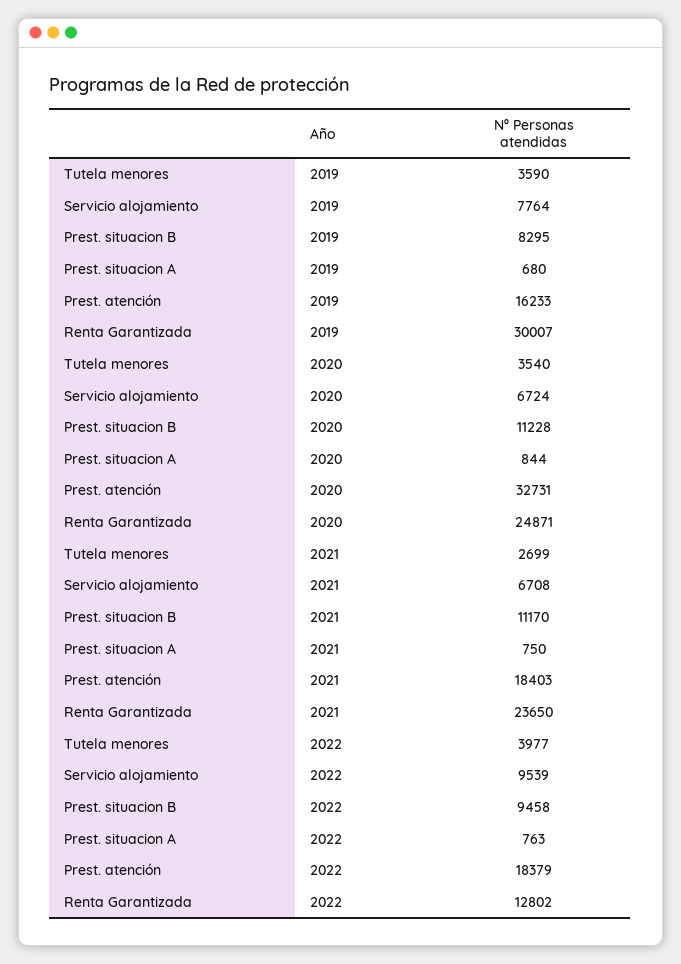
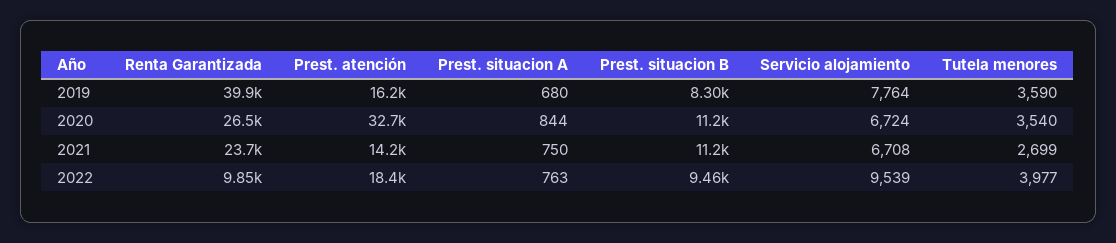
  {
    "Tutela menores": {
      "2019": 3590,
      "2020": 3540,
      "2021": 2699,
      "2022": 3977
    },
    "Servicio alojamiento": {
      "2019": 7764,
      "2020": 6724,
      "2021": 6708,
      "2022": 9539
    },
    "Prest. situacion B": {
      "2019": 8295,
      "2020": 11228,
      "2021": 11170,
      "2022": 9458
    },
    "Prest. situacion A": {
      "2019": 680,
      "2020": 844,
      "2021": 750,
      "2022": 763
    },
    "Prest. atención": {
      "2019": 16233,
      "2020": 32731,
-     "2021": 18403,
+     "2021": 14200,
      "2022": 18379
    },
    "Renta Garantizada": {
-     "2019": 30007,
+     "2019": 39900,
-     "2020": 24871,
+     "2020": 26500,
      "2021": 23650,
-     "2022": 12802
+     "2022": 9850
    }
  }

